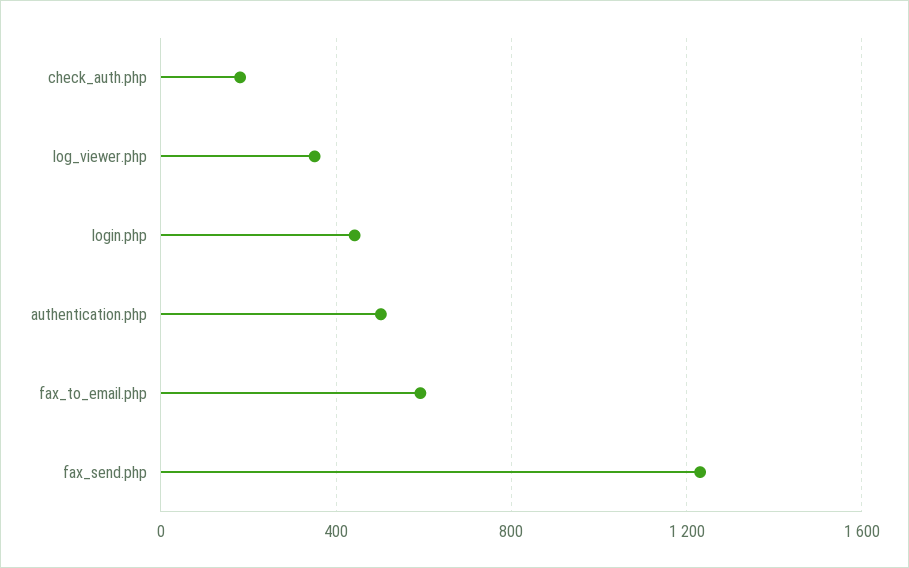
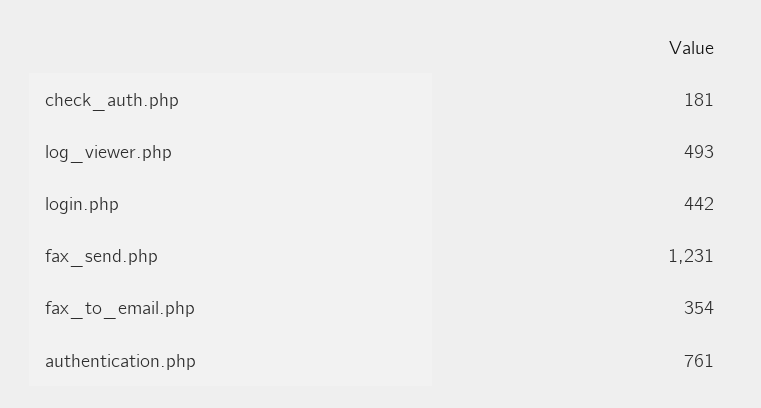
  {
    "check_auth.php": 181,
-   "log_viewer.php": 350,
+   "log_viewer.php": 493,
    "login.php": 442,
-   "authentication.php": 500,
+   "authentication.php": 761,
-   "fax_to_email.php": 600,
+   "fax_to_email.php": 354,
    "fax_send.php": 1231
  }

